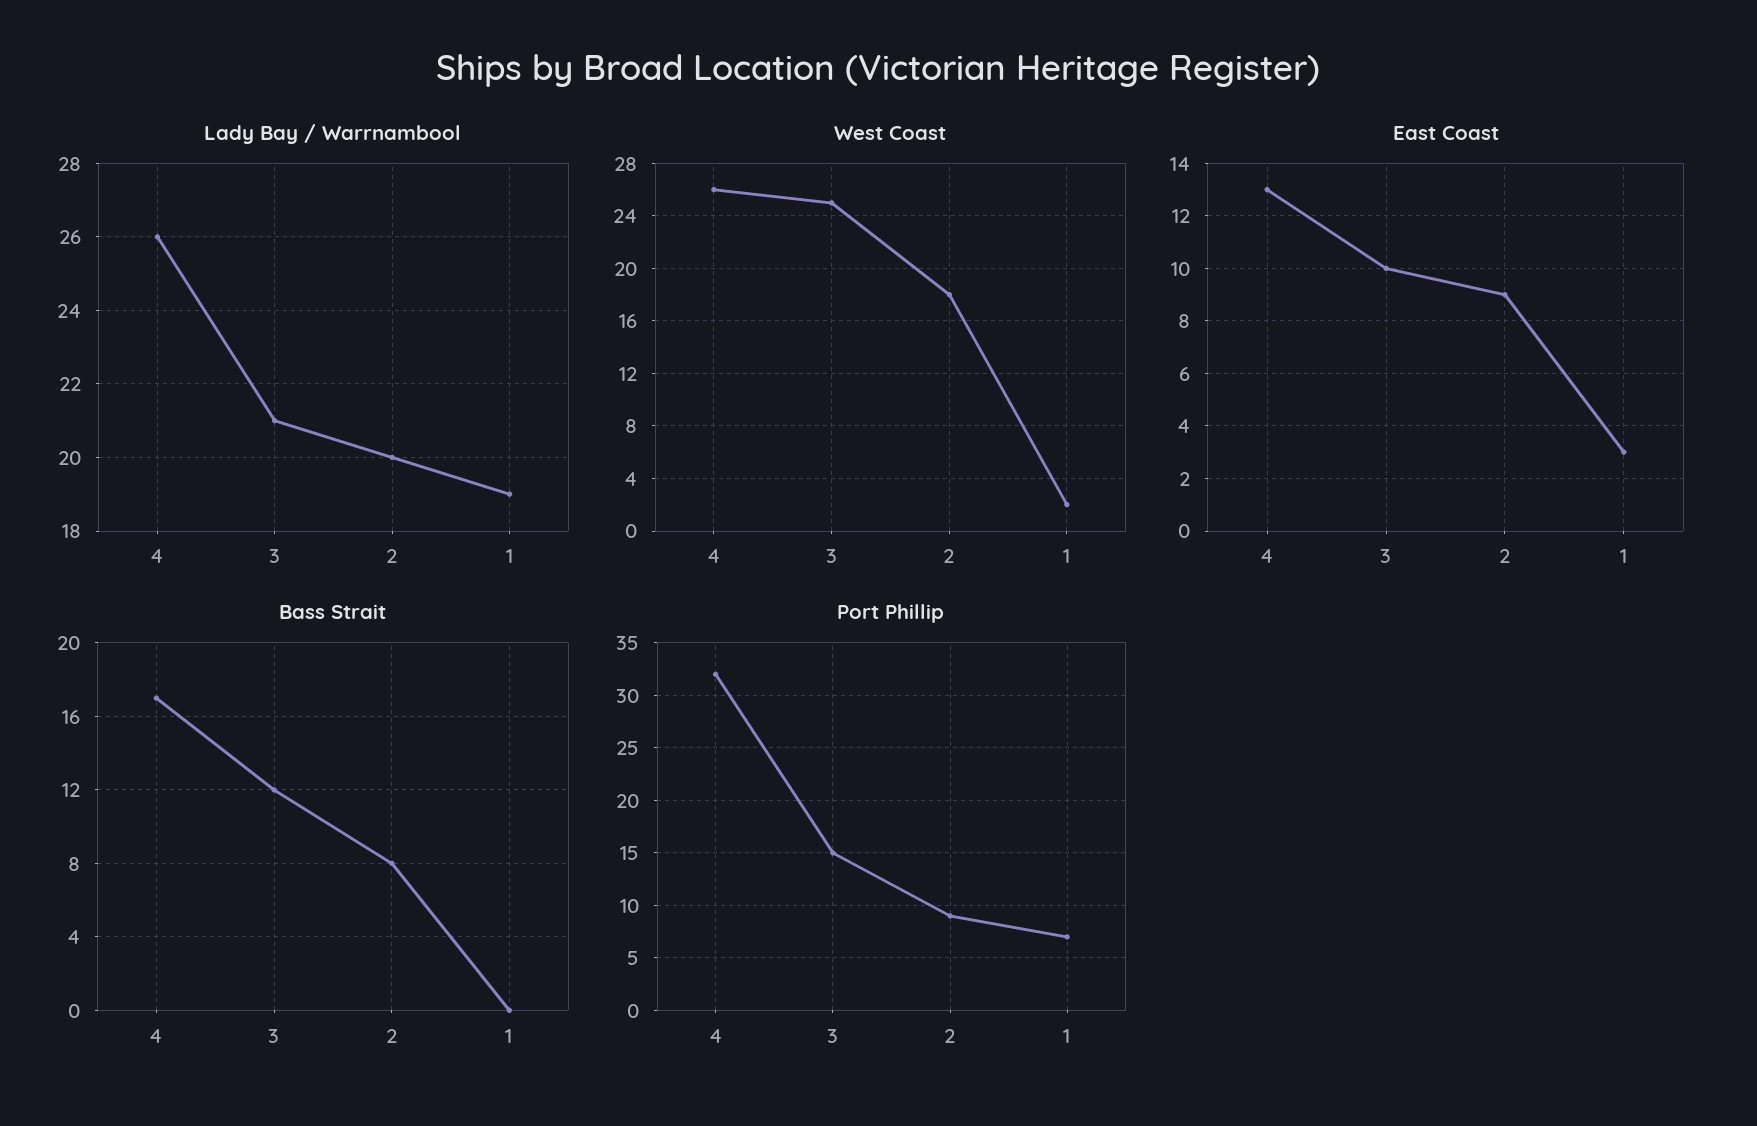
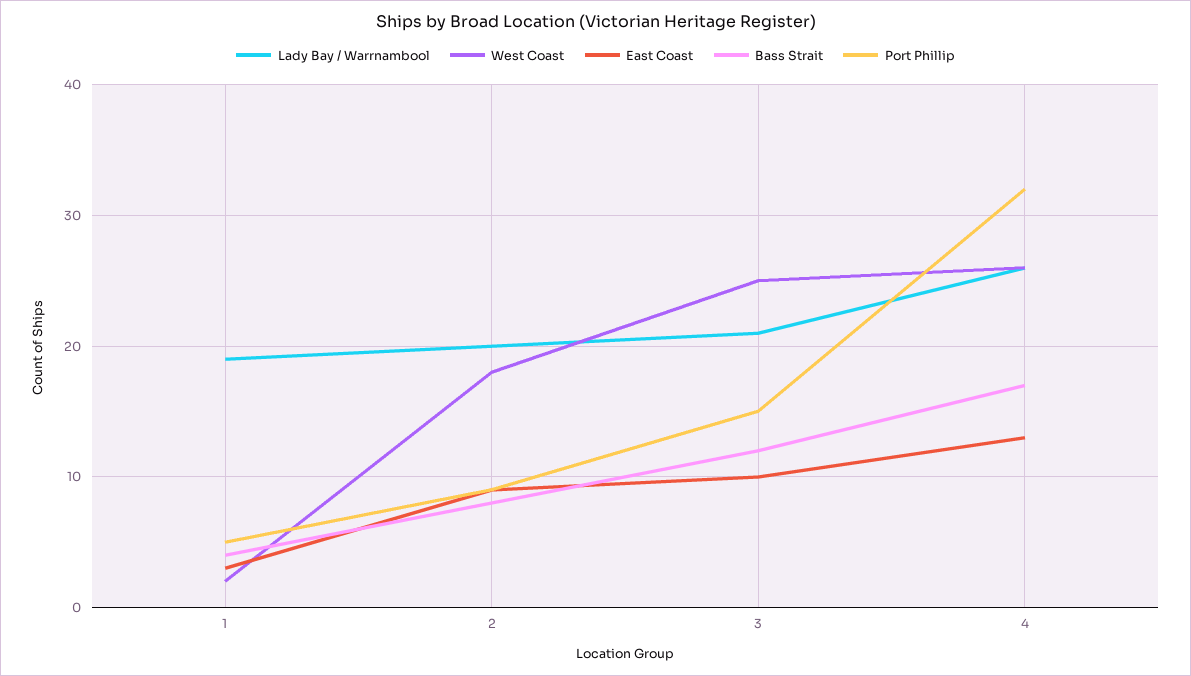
  {
    "Lady Bay / Warrnambool": {
      "4": 26,
      "3": 21,
      "2": 20,
      "1": 19
    },
    "West Coast": {
      "4": 26,
      "3": 25,
      "2": 18,
      "1": 2
    },
    "East Coast": {
      "4": 13,
      "3": 10,
      "2": 9,
      "1": 3
    },
    "Bass Strait": {
      "4": 17,
      "3": 12,
      "2": 8,
-     "1": 0
+     "1": 4
    },
    "Port Phillip": {
      "4": 32,
      "3": 15,
      "2": 9,
-     "1": 7
+     "1": 5
    }
  }

